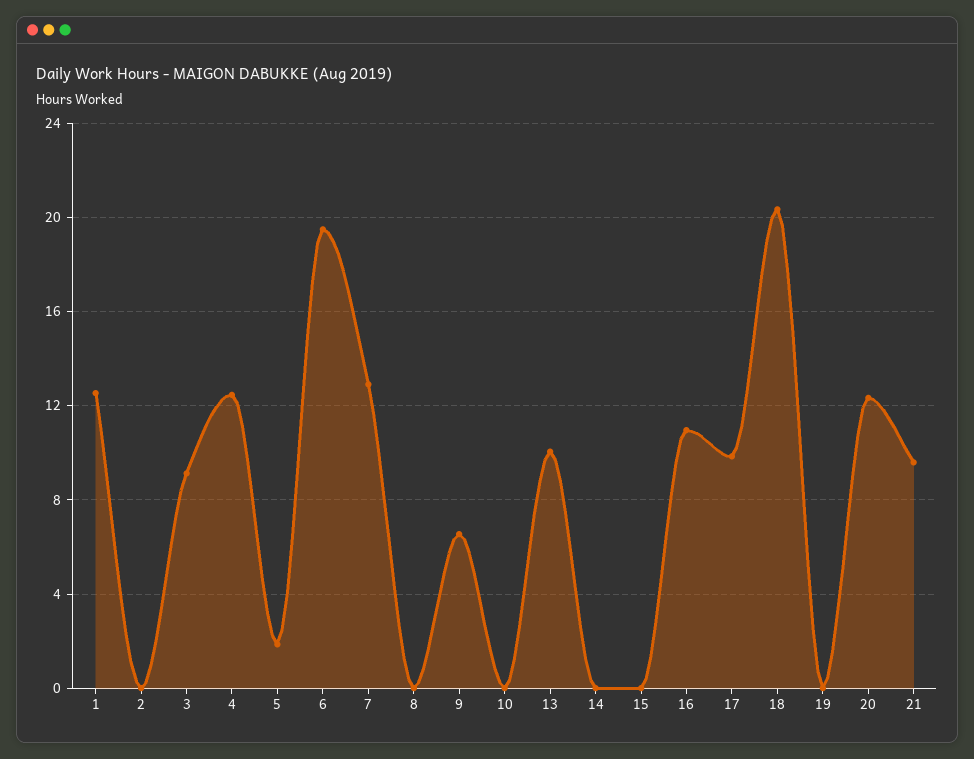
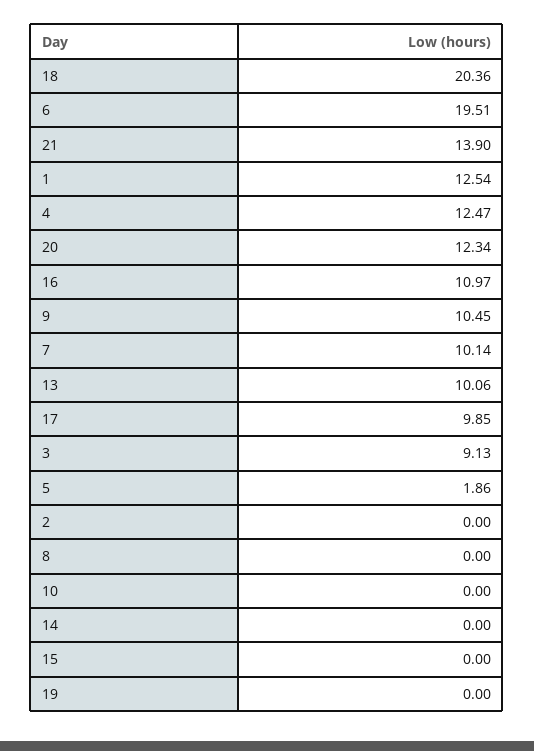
  {
    "1": 12.54,
    "2": 0,
    "3": 9.13,
    "4": 12.47,
    "5": 1.86,
    "6": 19.51,
-   "7": 13,
+   "7": 10.14,
    "8": 0,
-   "9": 6.5,
+   "9": 10.45,
    "10": 0,
    "13": 10.06,
    "14": 0,
    "15": 0,
    "16": 10.97,
    "17": 9.85,
    "18": 20.36,
    "19": 0,
    "20": 12.34,
-   "21": 9.5
+   "21": 13.9
  }

